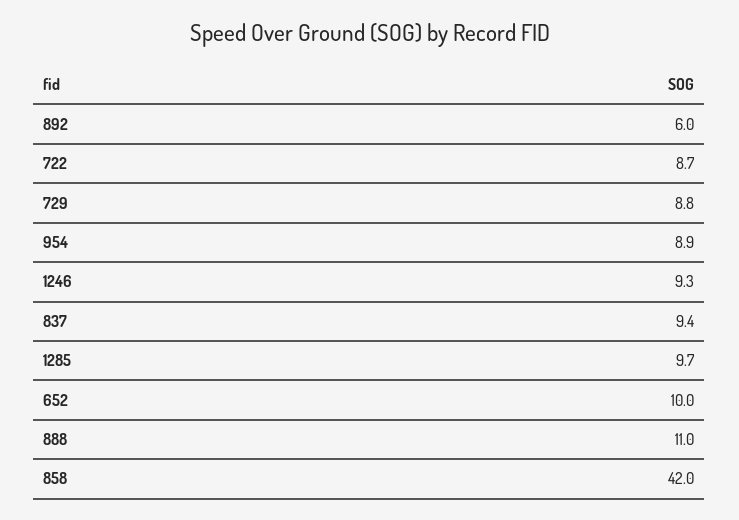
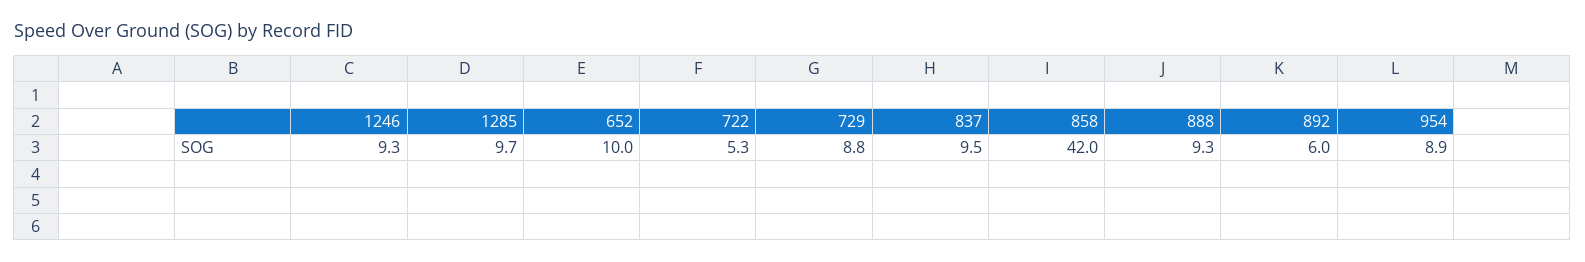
  {
    "892": 6,
-   "722": 8.7,
+   "722": 5.3,
    "729": 8.8,
    "954": 8.9,
    "1246": 9.3,
-   "837": 9.4,
+   "837": 9.5,
    "1285": 9.7,
    "652": 10,
-   "888": 11,
+   "888": 9.3,
    "858": 42
  }

